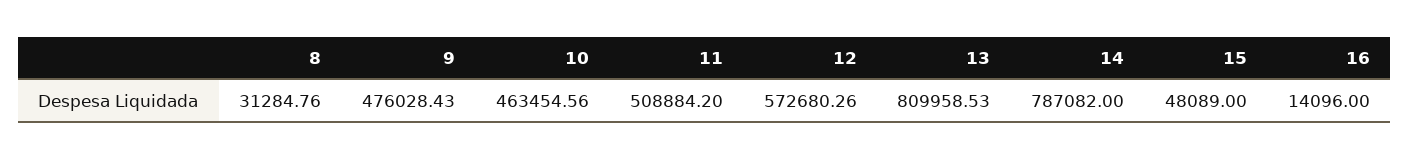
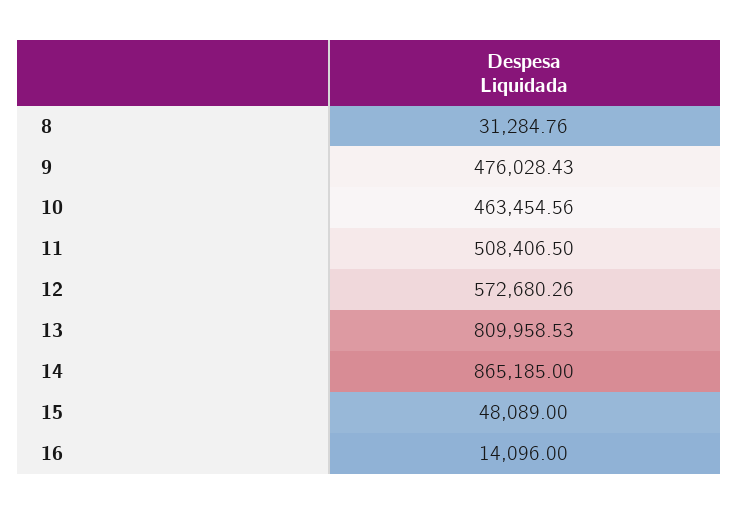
  {
    "8": 31284.76,
    "9": 476028.43,
    "10": 463454.56,
-   "11": 508884.2,
+   "11": 508406.5,
    "12": 572680.26,
    "13": 809958.53,
-   "14": 787082,
+   "14": 865185,
    "15": 48089,
    "16": 14096
  }

